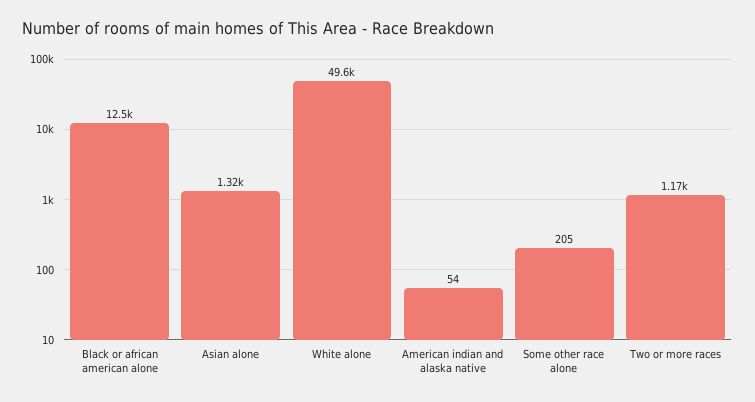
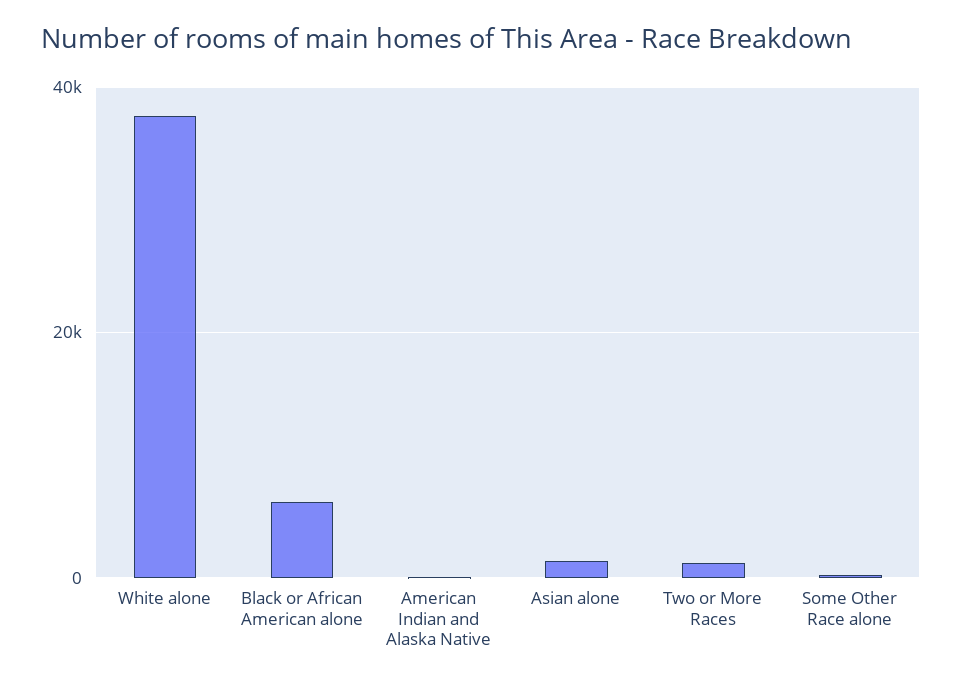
  {
-   "Black or african american alone": 12500,
+   "Black or african american alone": 6000,
    "Asian alone": 1320,
-   "White alone": 49600,
+   "White alone": 38000,
    "American indian and alaska native": 54,
    "Some other race alone": 205,
    "Two or more races": 1170
  }

